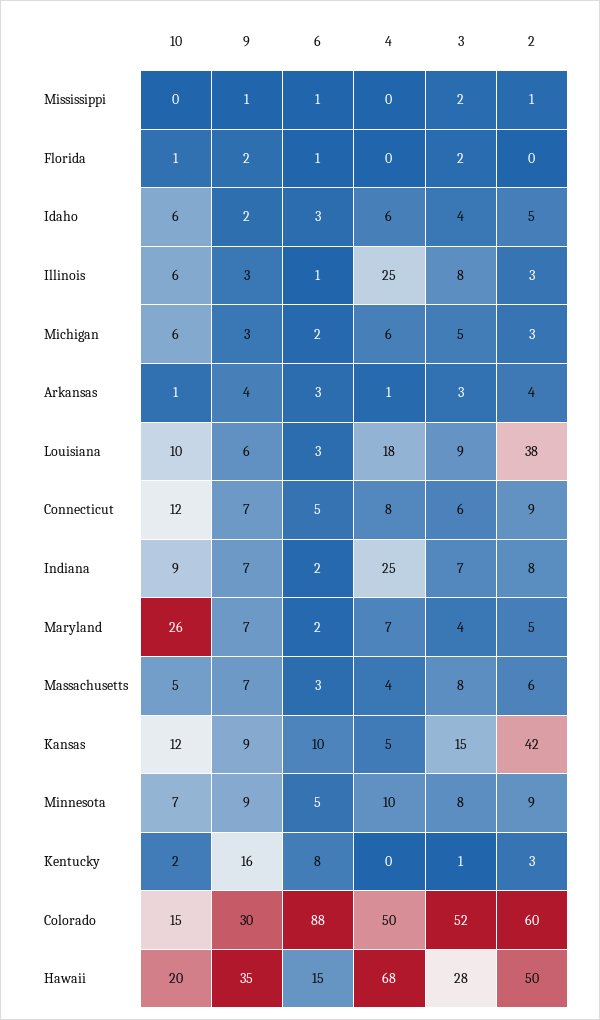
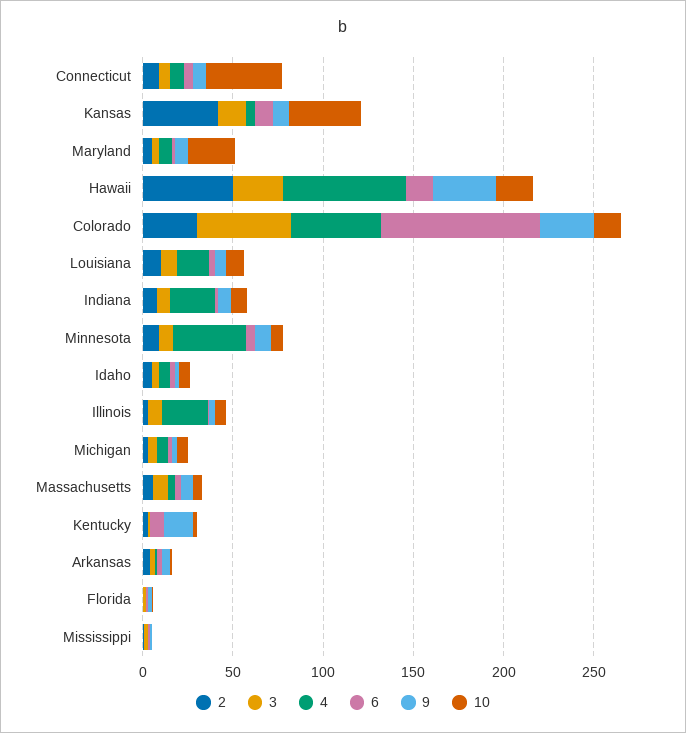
  {
    "10": {
      "Mississippi": 0,
      "Florida": 1,
      "Idaho": 6,
      "Illinois": 6,
      "Michigan": 6,
      "Arkansas": 1,
      "Louisiana": 10,
-     "Connecticut": 12,
+     "Connecticut": 40,
      "Indiana": 9,
      "Maryland": 26,
      "Massachusetts": 5,
-     "Kansas": 12,
+     "Kansas": 40,
      "Minnesota": 7,
      "Kentucky": 2,
      "Colorado": 15,
      "Hawaii": 20
    },
    "9": {
      "Mississippi": 1,
      "Florida": 2,
      "Idaho": 2,
      "Illinois": 3,
      "Michigan": 3,
      "Arkansas": 4,
      "Louisiana": 6,
      "Connecticut": 7,
      "Indiana": 7,
      "Maryland": 7,
      "Massachusetts": 7,
      "Kansas": 9,
      "Minnesota": 9,
      "Kentucky": 16,
      "Colorado": 30,
      "Hawaii": 35
    },
    "6": {
      "Mississippi": 1,
      "Florida": 1,
      "Idaho": 3,
      "Illinois": 1,
      "Michigan": 2,
      "Arkansas": 3,
      "Louisiana": 3,
      "Connecticut": 5,
      "Indiana": 2,
      "Maryland": 2,
      "Massachusetts": 3,
      "Kansas": 10,
      "Minnesota": 5,
      "Kentucky": 8,
      "Colorado": 88,
      "Hawaii": 15
    },
    "4": {
      "Mississippi": 0,
      "Florida": 0,
      "Idaho": 6,
      "Illinois": 25,
      "Michigan": 6,
      "Arkansas": 1,
      "Louisiana": 18,
      "Connecticut": 8,
      "Indiana": 25,
      "Maryland": 7,
      "Massachusetts": 4,
      "Kansas": 5,
-     "Minnesota": 10,
+     "Minnesota": 40,
      "Kentucky": 0,
      "Colorado": 50,
      "Hawaii": 68
    },
    "3": {
      "Mississippi": 2,
      "Florida": 2,
      "Idaho": 4,
      "Illinois": 8,
      "Michigan": 5,
      "Arkansas": 3,
      "Louisiana": 9,
      "Connecticut": 6,
      "Indiana": 7,
      "Maryland": 4,
      "Massachusetts": 8,
      "Kansas": 15,
      "Minnesota": 8,
      "Kentucky": 1,
      "Colorado": 52,
      "Hawaii": 28
    },
    "2": {
      "Mississippi": 1,
      "Florida": 0,
      "Idaho": 5,
      "Illinois": 3,
      "Michigan": 3,
      "Arkansas": 4,
-     "Louisiana": 38,
+     "Louisiana": 10,
      "Connecticut": 9,
      "Indiana": 8,
      "Maryland": 5,
      "Massachusetts": 6,
      "Kansas": 42,
      "Minnesota": 9,
      "Kentucky": 3,
-     "Colorado": 60,
+     "Colorado": 30,
      "Hawaii": 50
    }
  }

